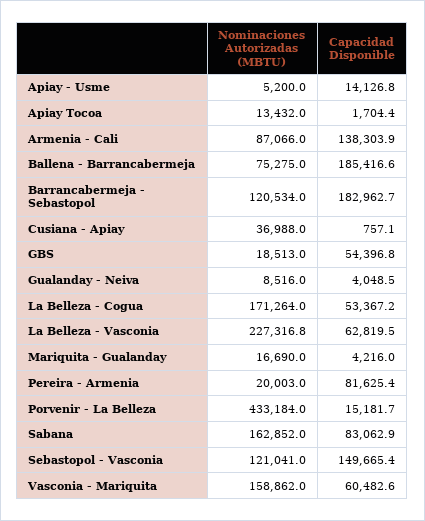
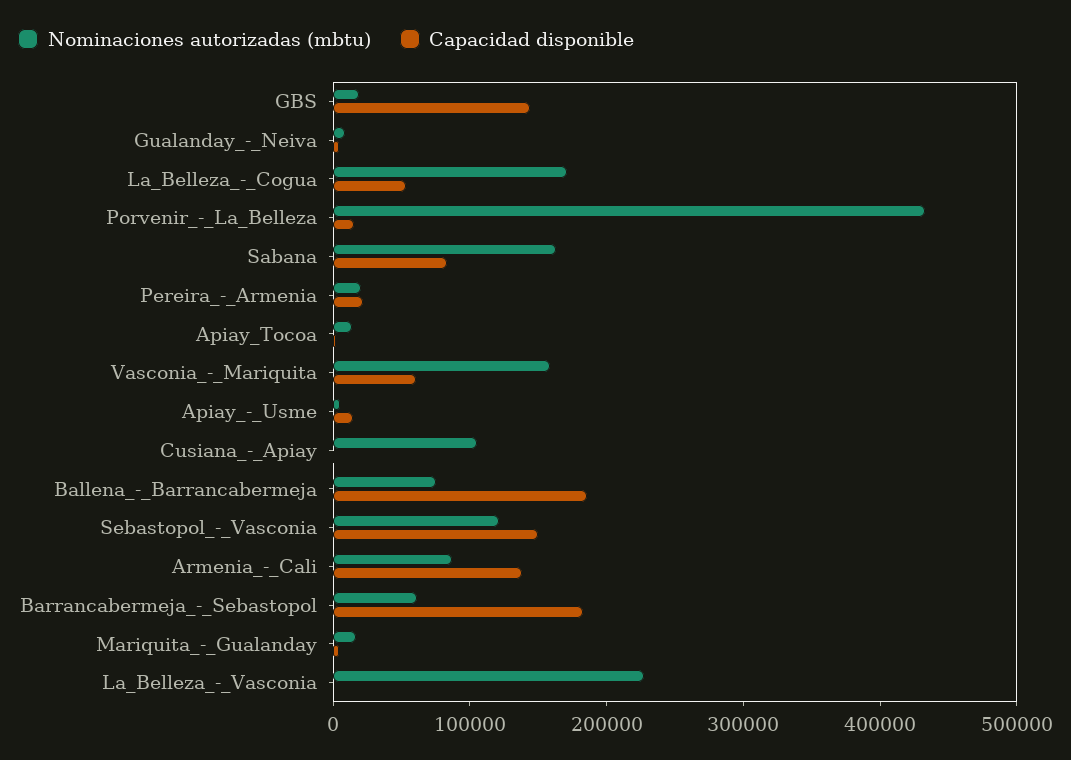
  {
    "Nominaciones Autorizadas (MBTU)": {
      "Apiay - Usme": 5200,
      "Apiay Tocoa": 13432,
      "Armenia - Cali": 87066,
      "Ballena - Barrancabermeja": 75275,
-     "Barrancabermeja - Sebastopol": 120534,
+     "Barrancabermeja - Sebastopol": 60000,
-     "Cusiana - Apiay": 36988,
+     "Cusiana - Apiay": 100000,
      "GBS": 18513,
      "Gualanday - Neiva": 8516,
      "La Belleza - Cogua": 171264,
      "La Belleza - Vasconia": 227316.8,
      "Mariquita - Gualanday": 16690,
      "Pereira - Armenia": 20003,
      "Porvenir - La Belleza": 433184,
      "Sabana": 162852,
      "Sebastopol - Vasconia": 121041,
      "Vasconia - Mariquita": 158862
    },
    "Capacidad Disponible": {
      "Apiay - Usme": 14126.8,
      "Apiay Tocoa": 1704.4,
      "Armenia - Cali": 138303.9,
      "Ballena - Barrancabermeja": 185416.6,
      "Barrancabermeja - Sebastopol": 182962.7,
      "Cusiana - Apiay": 757.1,
-     "GBS": 54396.8,
+     "GBS": 140000,
      "Gualanday - Neiva": 4048.5,
      "La Belleza - Cogua": 53367.2,
-     "La Belleza - Vasconia": 62819.5,
+     "La Belleza - Vasconia": 0,
      "Mariquita - Gualanday": 4216,
-     "Pereira - Armenia": 81625.4,
+     "Pereira - Armenia": 20000,
      "Porvenir - La Belleza": 15181.7,
      "Sabana": 83062.9,
      "Sebastopol - Vasconia": 149665.4,
      "Vasconia - Mariquita": 60482.6
    }
  }

